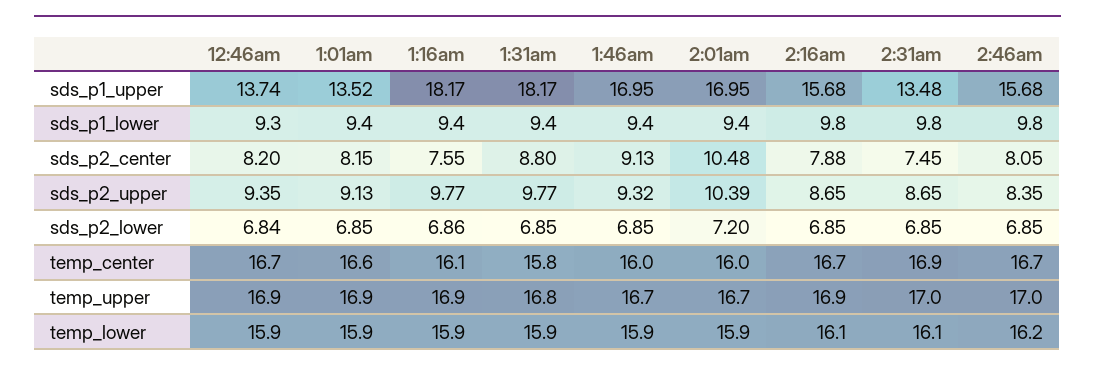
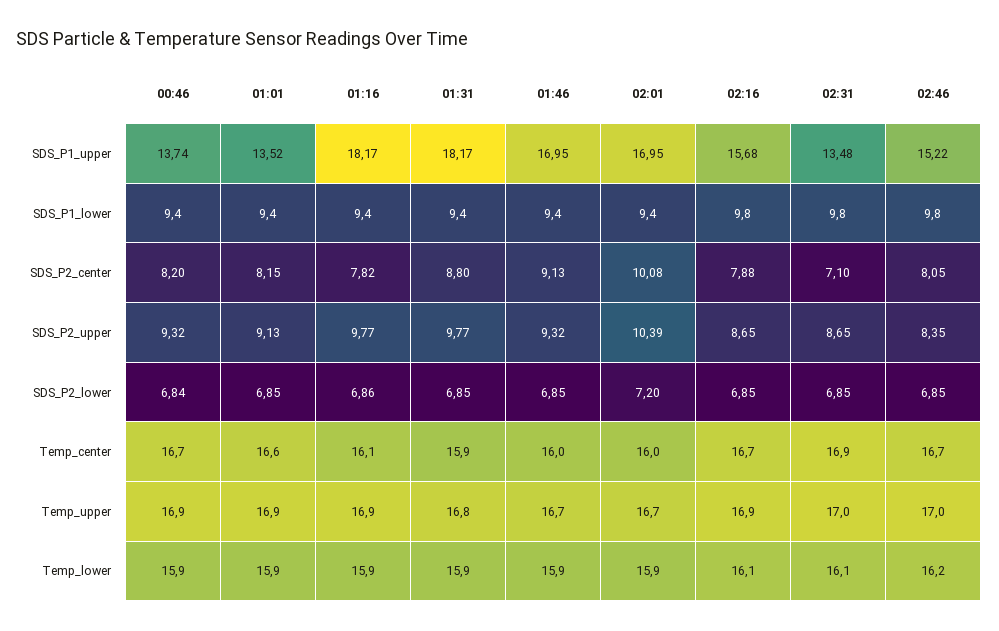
  {
    "12:46am": {
      "sds_p1_upper": 13.74,
-     "sds_p1_lower": 9.3,
+     "sds_p1_lower": 9.4,
      "sds_p2_center": 8.2,
-     "sds_p2_upper": 9.35,
+     "sds_p2_upper": 9.32,
      "sds_p2_lower": 6.84,
      "temp_center": 16.7,
      "temp_upper": 16.9,
      "temp_lower": 15.9
    },
    "1:01am": {
      "sds_p1_upper": 13.52,
      "sds_p1_lower": 9.4,
      "sds_p2_center": 8.15,
      "sds_p2_upper": 9.13,
      "sds_p2_lower": 6.85,
      "temp_center": 16.6,
      "temp_upper": 16.9,
      "temp_lower": 15.9
    },
    "1:16am": {
      "sds_p1_upper": 18.17,
      "sds_p1_lower": 9.4,
-     "sds_p2_center": 7.55,
+     "sds_p2_center": 7.82,
      "sds_p2_upper": 9.77,
      "sds_p2_lower": 6.86,
      "temp_center": 16.1,
      "temp_upper": 16.9,
      "temp_lower": 15.9
    },
    "1:31am": {
      "sds_p1_upper": 18.17,
      "sds_p1_lower": 9.4,
      "sds_p2_center": 8.8,
      "sds_p2_upper": 9.77,
      "sds_p2_lower": 6.85,
-     "temp_center": 15.8,
+     "temp_center": 15.9,
      "temp_upper": 16.8,
      "temp_lower": 15.9
    },
    "1:46am": {
      "sds_p1_upper": 16.95,
      "sds_p1_lower": 9.4,
      "sds_p2_center": 9.13,
      "sds_p2_upper": 9.32,
      "sds_p2_lower": 6.85,
      "temp_center": 16,
      "temp_upper": 16.7,
      "temp_lower": 15.9
    },
    "2:01am": {
      "sds_p1_upper": 16.95,
      "sds_p1_lower": 9.4,
-     "sds_p2_center": 10.48,
+     "sds_p2_center": 10.08,
      "sds_p2_upper": 10.39,
      "sds_p2_lower": 7.2,
      "temp_center": 16,
      "temp_upper": 16.7,
      "temp_lower": 15.9
    },
    "2:16am": {
      "sds_p1_upper": 15.68,
      "sds_p1_lower": 9.8,
      "sds_p2_center": 7.88,
      "sds_p2_upper": 8.65,
      "sds_p2_lower": 6.85,
      "temp_center": 16.7,
      "temp_upper": 16.9,
      "temp_lower": 16.1
    },
    "2:31am": {
      "sds_p1_upper": 13.48,
      "sds_p1_lower": 9.8,
-     "sds_p2_center": 7.45,
+     "sds_p2_center": 7.1,
      "sds_p2_upper": 8.65,
      "sds_p2_lower": 6.85,
      "temp_center": 16.9,
      "temp_upper": 17,
      "temp_lower": 16.1
    },
    "2:46am": {
-     "sds_p1_upper": 15.68,
+     "sds_p1_upper": 15.22,
      "sds_p1_lower": 9.8,
      "sds_p2_center": 8.05,
      "sds_p2_upper": 8.35,
      "sds_p2_lower": 6.85,
      "temp_center": 16.7,
      "temp_upper": 17,
      "temp_lower": 16.2
    }
  }

